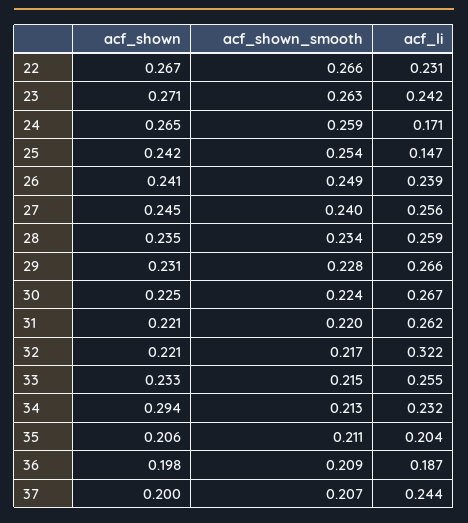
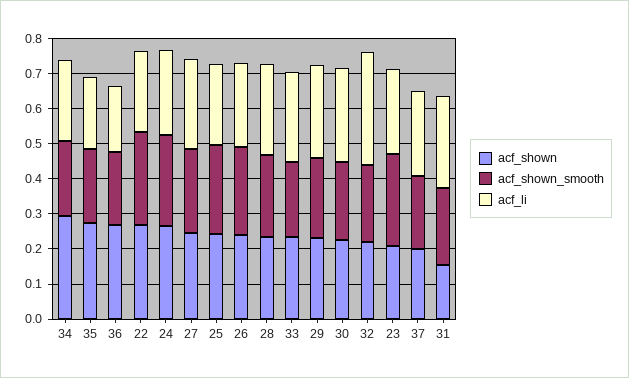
  {
    "acf_shown": {
      "22": 0.267,
-     "23": 0.271,
+     "23": 0.2,
      "24": 0.265,
      "25": 0.242,
      "26": 0.241,
      "27": 0.245,
      "28": 0.235,
      "29": 0.231,
      "30": 0.225,
-     "31": 0.221,
+     "31": 0.15,
      "32": 0.221,
      "33": 0.233,
      "34": 0.294,
-     "35": 0.206,
+     "35": 0.275,
-     "36": 0.198,
+     "36": 0.275,
      "37": 0.2
    },
    "acf_shown_smooth": {
      "22": 0.266,
      "23": 0.263,
      "24": 0.259,
      "25": 0.254,
      "26": 0.249,
      "27": 0.24,
      "28": 0.234,
      "29": 0.228,
      "30": 0.224,
      "31": 0.22,
      "32": 0.217,
      "33": 0.215,
      "34": 0.213,
      "35": 0.211,
      "36": 0.209,
      "37": 0.207
    },
    "acf_li": {
      "22": 0.231,
      "23": 0.242,
-     "24": 0.171,
+     "24": 0.25,
-     "25": 0.147,
+     "25": 0.225,
      "26": 0.239,
      "27": 0.256,
      "28": 0.259,
      "29": 0.266,
      "30": 0.267,
      "31": 0.262,
      "32": 0.322,
      "33": 0.255,
      "34": 0.232,
      "35": 0.204,
      "36": 0.187,
      "37": 0.244
    }
  }

